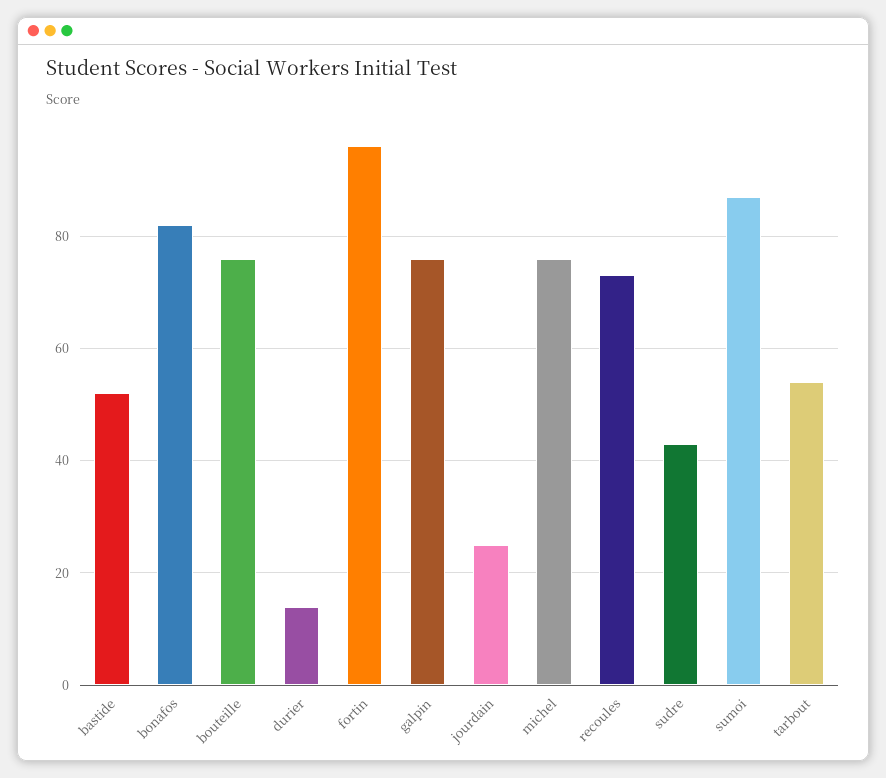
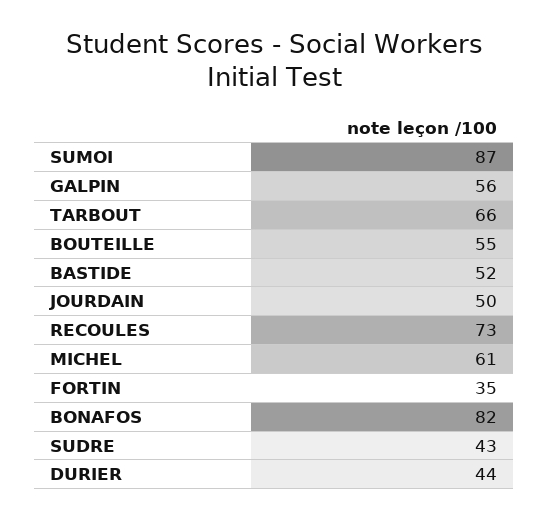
  {
    "bastide": 52,
    "bonafos": 82,
-   "bouteille": 75,
+   "bouteille": 55,
-   "durier": 15,
+   "durier": 44,
-   "fortin": 95,
+   "fortin": 35,
-   "galpin": 75,
+   "galpin": 56,
-   "jourdain": 25,
+   "jourdain": 50,
-   "michel": 75,
+   "michel": 61,
    "recoules": 73,
    "sudre": 43,
    "sumoi": 87,
-   "tarbout": 55
+   "tarbout": 66
  }

